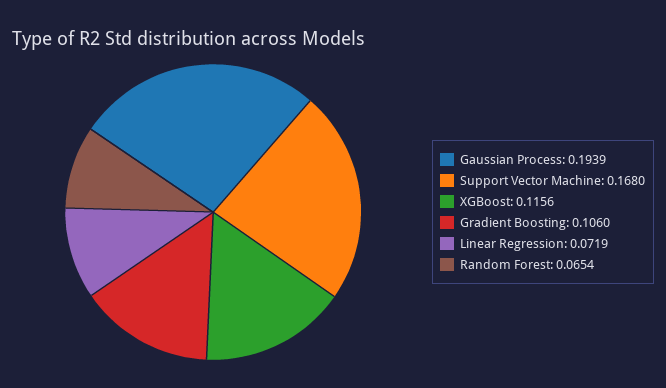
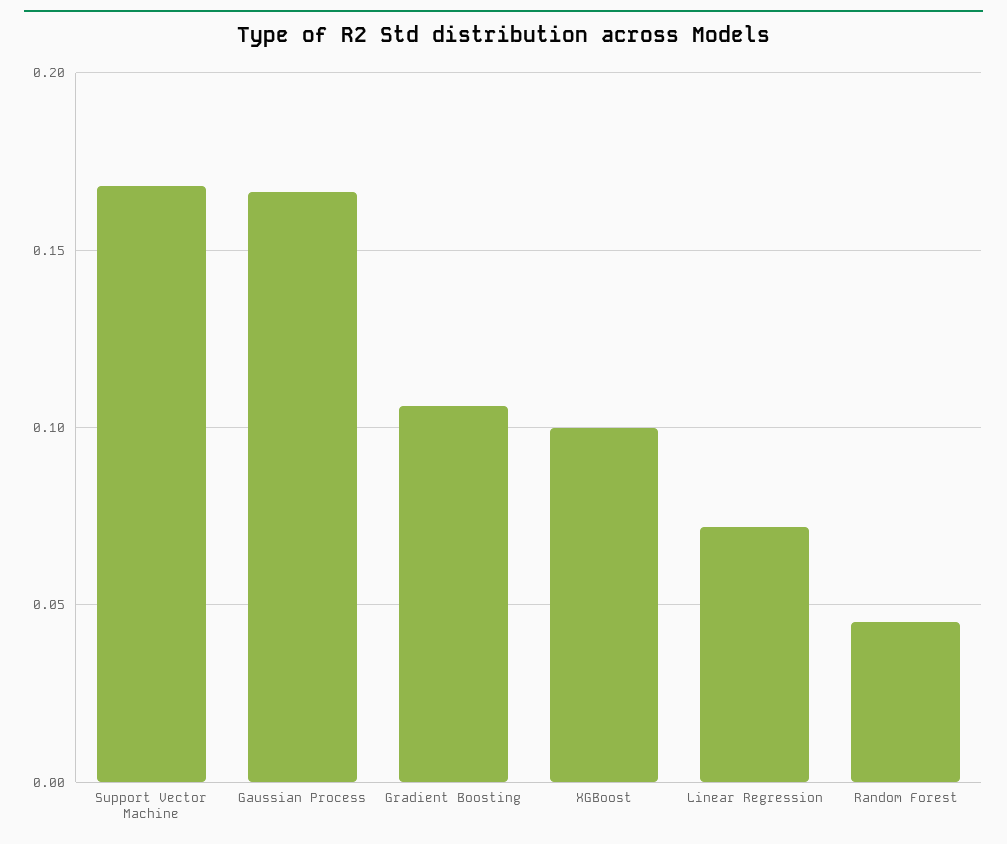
  {
-   "Gaussian Process": 0.1939,
+   "Gaussian Process": 0.165,
    "Support Vector Machine": 0.168,
-   "XGBoost": 0.1156,
+   "XGBoost": 0.1,
    "Gradient Boosting": 0.106,
    "Linear Regression": 0.0719,
-   "Random Forest": 0.0654
+   "Random Forest": 0.045
  }

